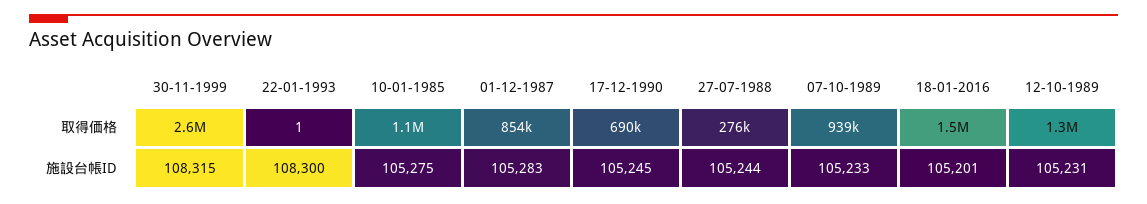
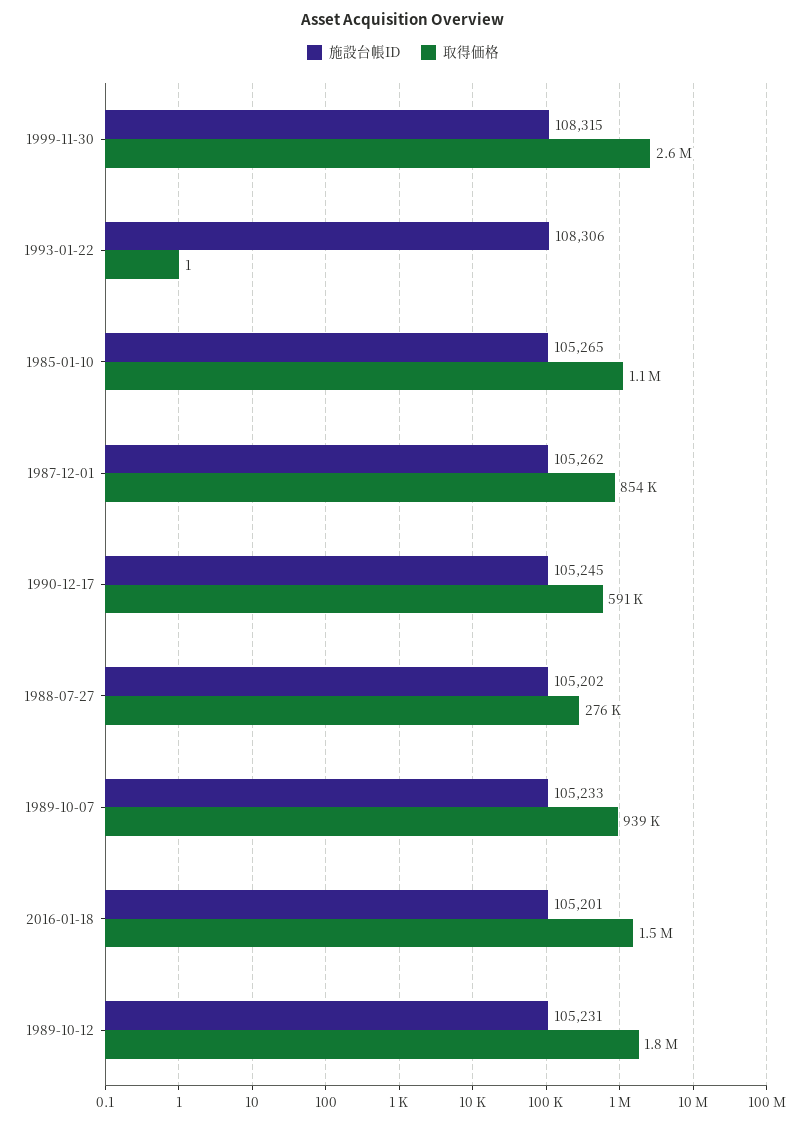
  {
    "取得価格": {
      "30-11-1999": 2600000,
      "22-01-1993": 1,
      "10-01-1985": 1100000,
      "01-12-1987": 854000,
-     "17-12-1990": 690000,
+     "17-12-1990": 591000,
      "27-07-1988": 276000,
      "07-10-1989": 939000,
      "18-01-2016": 1500000,
-     "12-10-1989": 1300000
+     "12-10-1989": 1800000
    },
    "施設台帳ID": {
      "30-11-1999": 108315,
-     "22-01-1993": 108300,
+     "22-01-1993": 108306,
-     "10-01-1985": 105275,
+     "10-01-1985": 105265,
-     "01-12-1987": 105283,
+     "01-12-1987": 105262,
      "17-12-1990": 105245,
-     "27-07-1988": 105244,
+     "27-07-1988": 105202,
      "07-10-1989": 105233,
      "18-01-2016": 105201,
      "12-10-1989": 105231
    }
  }

